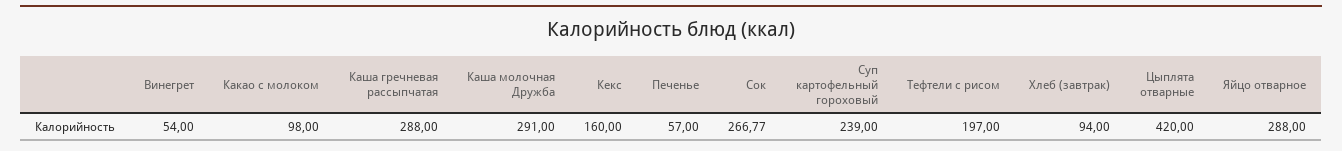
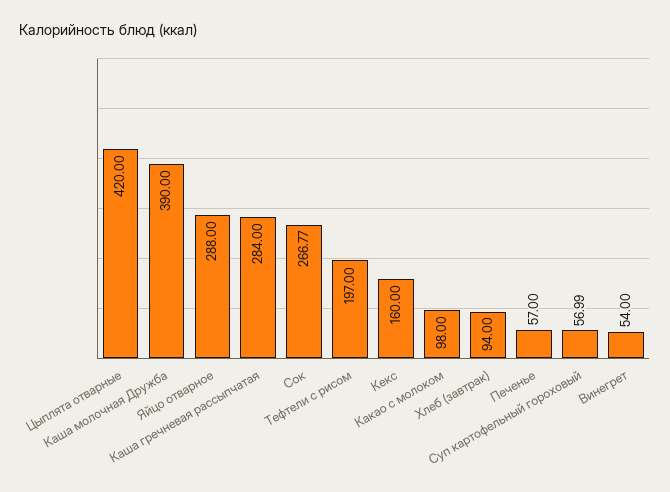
  {
    "Винегрет": 54,
    "Какао с молоком": 98,
-   "Каша гречневая рассыпчатая": 288,
+   "Каша гречневая рассыпчатая": 284,
-   "Каша молочная Дружба": 291,
+   "Каша молочная Дружба": 390,
    "Кекс": 160,
    "Печенье": 57,
    "Сок": 266.77,
-   "Суп картофельный гороховый": 239,
+   "Суп картофельный гороховый": 56.99,
    "Тефтели с рисом": 197,
    "Хлеб (завтрак)": 94,
    "Цыплята отварные": 420,
    "Яйцо отварное": 288
  }

